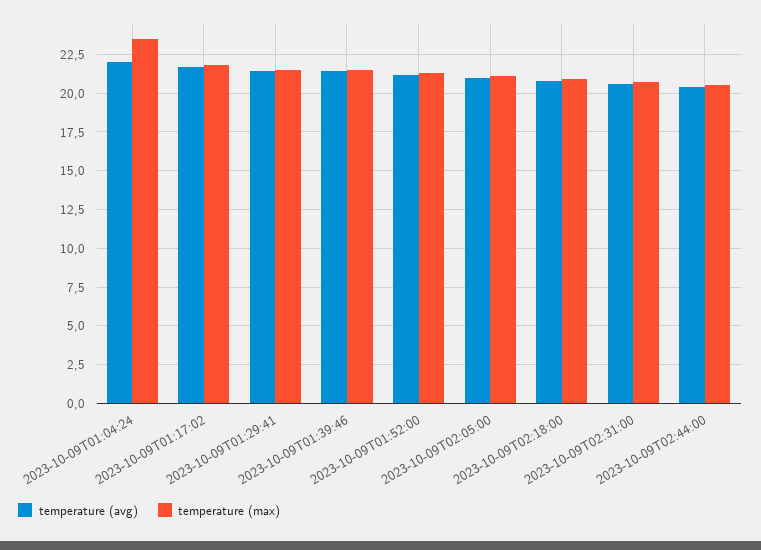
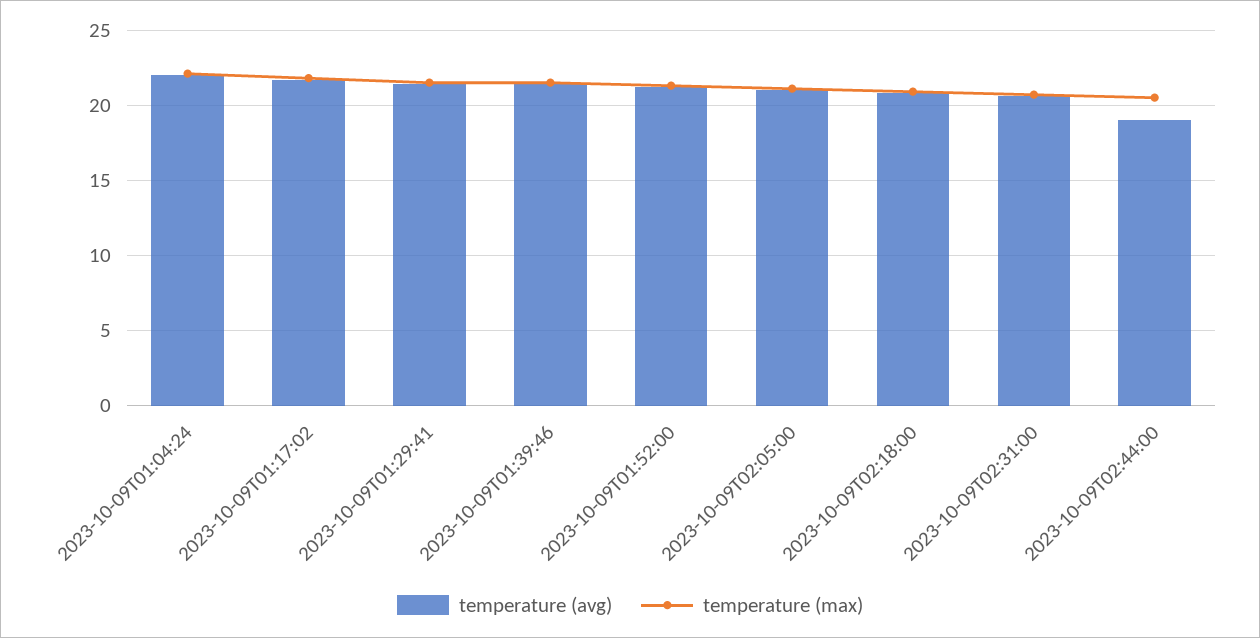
  {
    "temperature (avg)": {
      "2023-10-09T01:04:24": 22,
      "2023-10-09T01:17:02": 21.5,
      "2023-10-09T01:29:41": 21.5,
      "2023-10-09T01:39:46": 21.5,
      "2023-10-09T01:52:00": 21,
      "2023-10-09T02:05:00": 21,
      "2023-10-09T02:18:00": 21,
      "2023-10-09T02:31:00": 20.5,
-     "2023-10-09T02:44:00": 20.5
+     "2023-10-09T02:44:00": 19
    },
    "temperature (max)": {
-     "2023-10-09T01:04:24": 23.5,
+     "2023-10-09T01:04:24": 22,
      "2023-10-09T01:17:02": 22,
      "2023-10-09T01:29:41": 21.5,
      "2023-10-09T01:39:46": 21.5,
      "2023-10-09T01:52:00": 21.5,
      "2023-10-09T02:05:00": 21,
      "2023-10-09T02:18:00": 21,
      "2023-10-09T02:31:00": 20.5,
      "2023-10-09T02:44:00": 20.5
    }
  }

